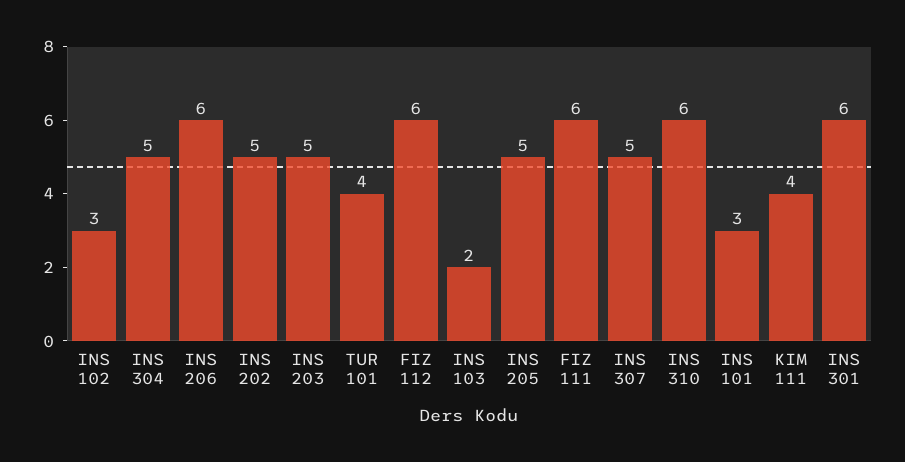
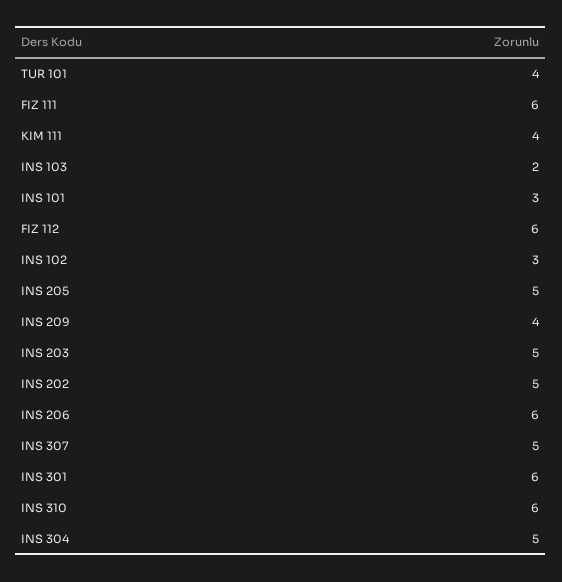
  {
    "INS 102": 3,
    "INS 304": 5,
    "INS 206": 6,
    "INS 202": 5,
    "INS 203": 5,
    "TUR 101": 4,
    "FIZ 112": 6,
    "INS 103": 2,
    "INS 205": 5,
    "FIZ 111": 6,
    "INS 307": 5,
    "INS 310": 6,
    "INS 101": 3,
    "KIM 111": 4,
-   "INS 301": 6
+   "INS 301": 6,
+   "INS 209": 4
  }

